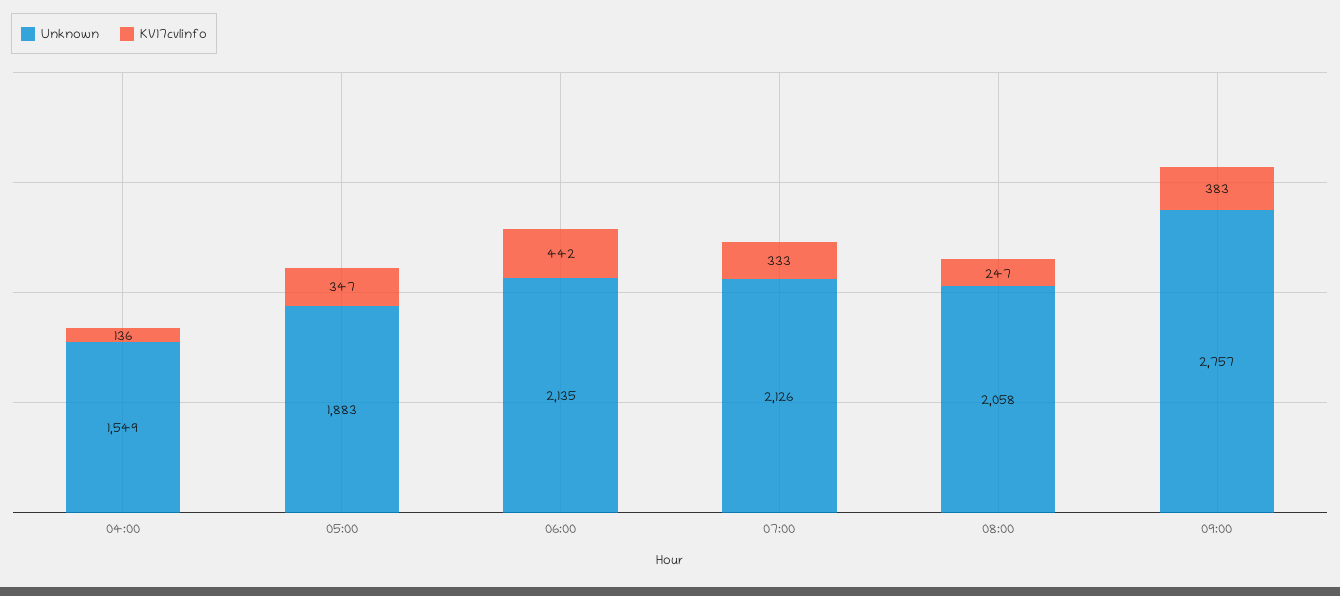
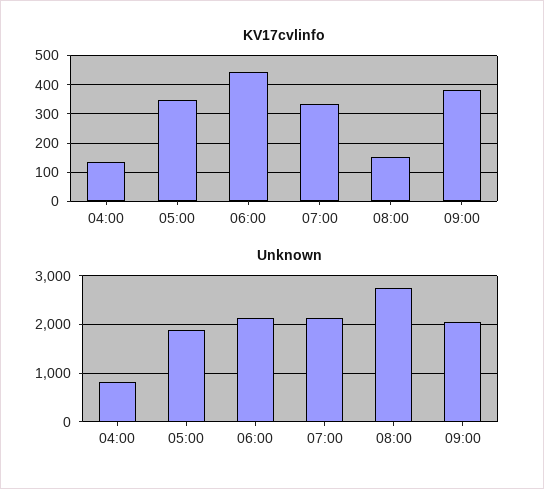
  {
    "Unknown": {
-     "04:00": 1549,
+     "04:00": 800,
      "05:00": 1883,
      "06:00": 2135,
      "07:00": 2126,
-     "08:00": 2058,
+     "08:00": 2800,
-     "09:00": 2757
+     "09:00": 2000
    },
    "KV17cvlinfo": {
      "04:00": 136,
      "05:00": 347,
      "06:00": 442,
      "07:00": 333,
-     "08:00": 247,
+     "08:00": 150,
      "09:00": 383
    }
  }

